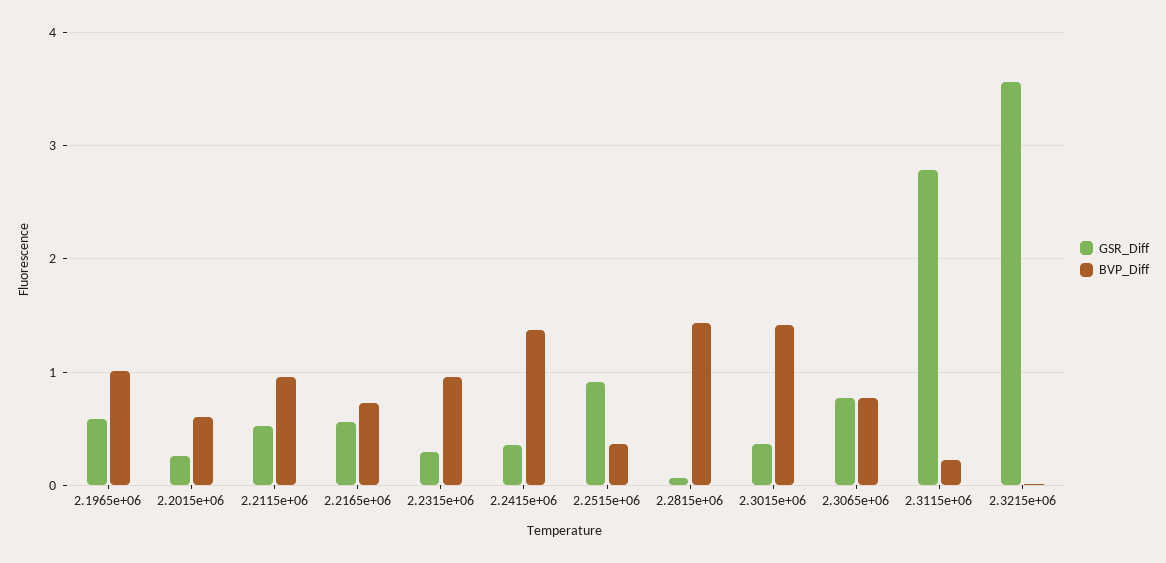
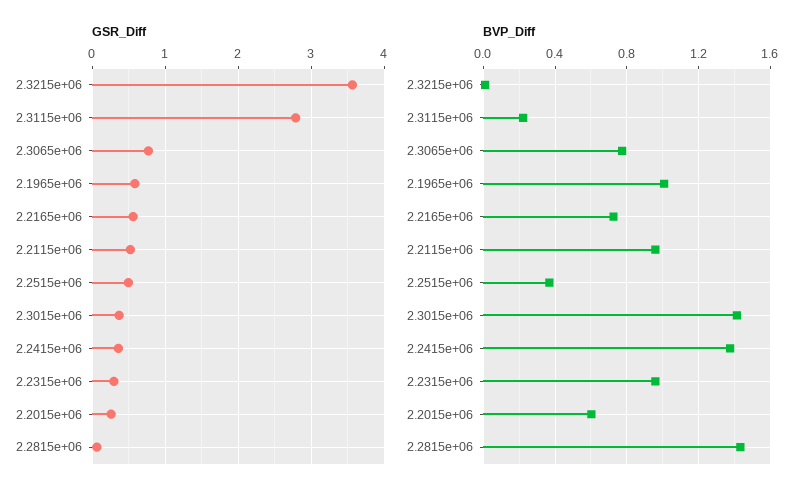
  {
    "GSR_Diff": {
      "2.1965e+06": 0.6,
      "2.2015e+06": 0.3,
      "2.2115e+06": 0.5,
      "2.2165e+06": 0.6,
      "2.2315e+06": 0.3,
      "2.2415e+06": 0.4,
-     "2.2515e+06": 0.9,
+     "2.2515e+06": 0.5,
      "2.2815e+06": 0.1,
      "2.3015e+06": 0.4,
      "2.3065e+06": 0.8,
      "2.3115e+06": 2.8,
      "2.3215e+06": 3.6
    },
    "BVP_Diff": {
      "2.1965e+06": 1,
      "2.2015e+06": 0.6,
      "2.2115e+06": 0.95,
      "2.2165e+06": 0.75,
      "2.2315e+06": 0.95,
      "2.2415e+06": 1.4,
      "2.2515e+06": 0.35,
      "2.2815e+06": 1.45,
      "2.3015e+06": 1.4,
      "2.3065e+06": 0.75,
      "2.3115e+06": 0.2,
      "2.3215e+06": 0
    }
  }

